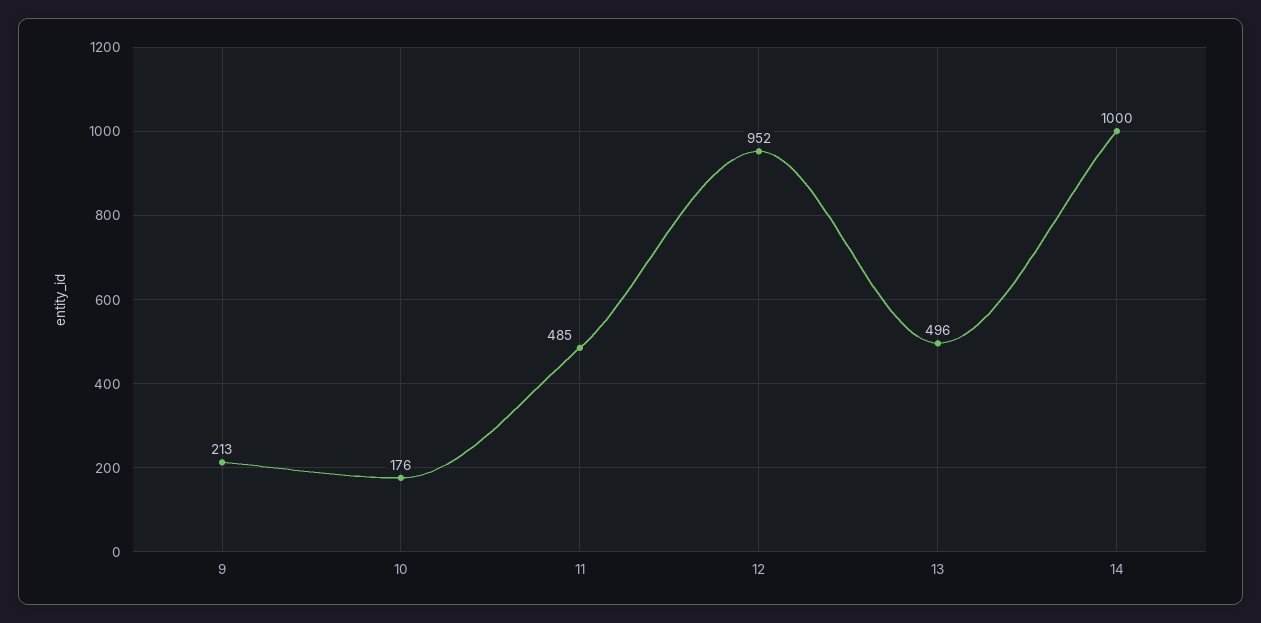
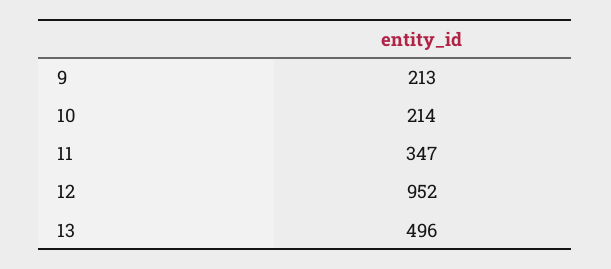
  {
    "9": 213,
-   "10": 176,
+   "10": 214,
-   "11": 485,
+   "11": 347,
    "12": 952,
-   "13": 496,
+   "13": 496
-   "14": 1000
  }

